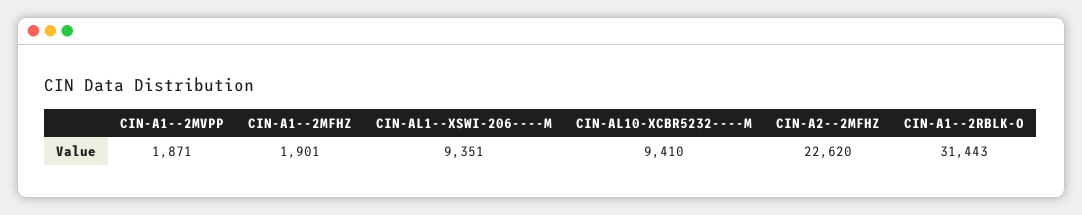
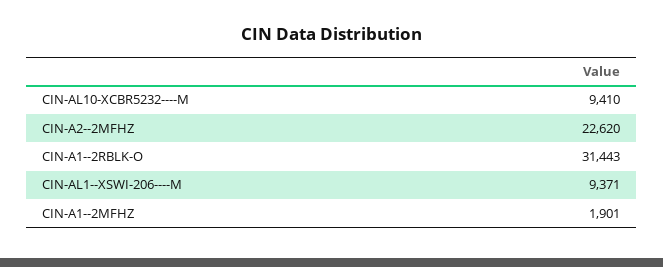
  {
-   "CIN-A1--2MVPP": 1871,
    "CIN-A1--2MFHZ": 1901,
-   "CIN-AL1--XSWI-206----M": 9351,
+   "CIN-AL1--XSWI-206----M": 9371,
    "CIN-AL10-XCBR5232----M": 9410,
    "CIN-A2--2MFHZ": 22620,
    "CIN-A1--2RBLK-O": 31443
  }

